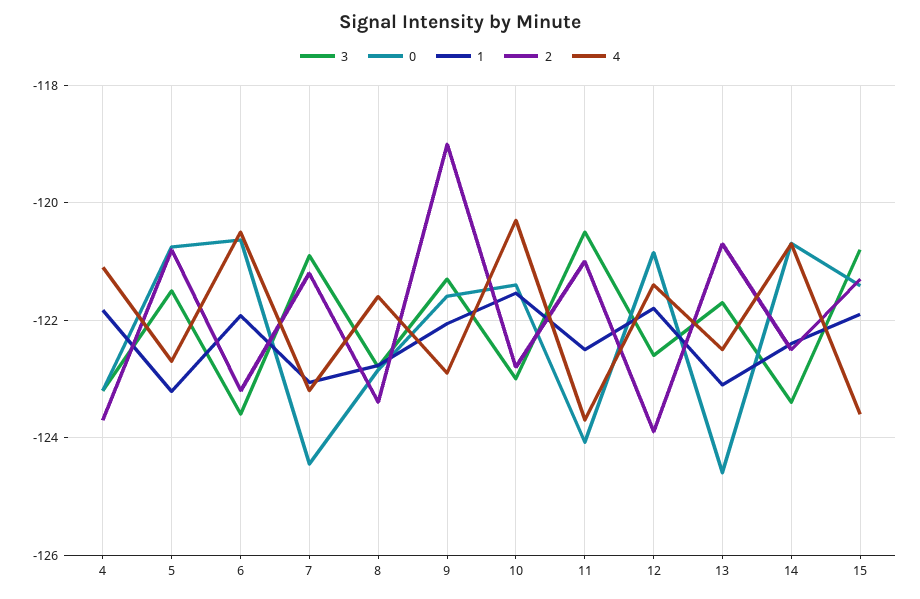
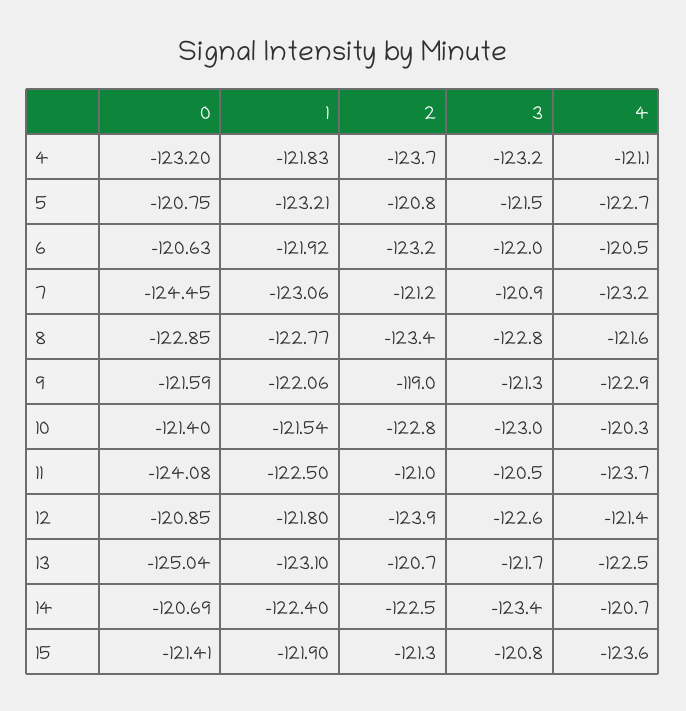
  {
    "3": {
      "4": -123.2,
      "5": -121.5,
-     "6": -123.6,
+     "6": -122,
      "7": -120.9,
      "8": -122.8,
      "9": -121.3,
      "10": -123,
      "11": -120.5,
      "12": -122.6,
      "13": -121.7,
      "14": -123.4,
      "15": -120.8
    },
    "0": {
      "4": -123.2,
      "5": -120.75,
      "6": -120.63,
      "7": -124.45,
      "8": -122.85,
      "9": -121.59,
      "10": -121.4,
      "11": -124.08,
      "12": -120.85,
-     "13": -124.6,
+     "13": -125.04,
      "14": -120.69,
      "15": -121.41
    },
    "1": {
      "4": -121.83,
      "5": -123.21,
      "6": -121.92,
      "7": -123.06,
      "8": -122.77,
      "9": -122.06,
      "10": -121.54,
      "11": -122.5,
      "12": -121.8,
      "13": -123.1,
      "14": -122.4,
      "15": -121.9
    },
    "2": {
      "4": -123.7,
      "5": -120.8,
      "6": -123.2,
      "7": -121.2,
      "8": -123.4,
      "9": -119,
      "10": -122.8,
      "11": -121,
      "12": -123.9,
      "13": -120.7,
      "14": -122.5,
      "15": -121.3
    },
    "4": {
      "4": -121.1,
      "5": -122.7,
      "6": -120.5,
      "7": -123.2,
      "8": -121.6,
      "9": -122.9,
      "10": -120.3,
      "11": -123.7,
      "12": -121.4,
      "13": -122.5,
      "14": -120.7,
      "15": -123.6
    }
  }

